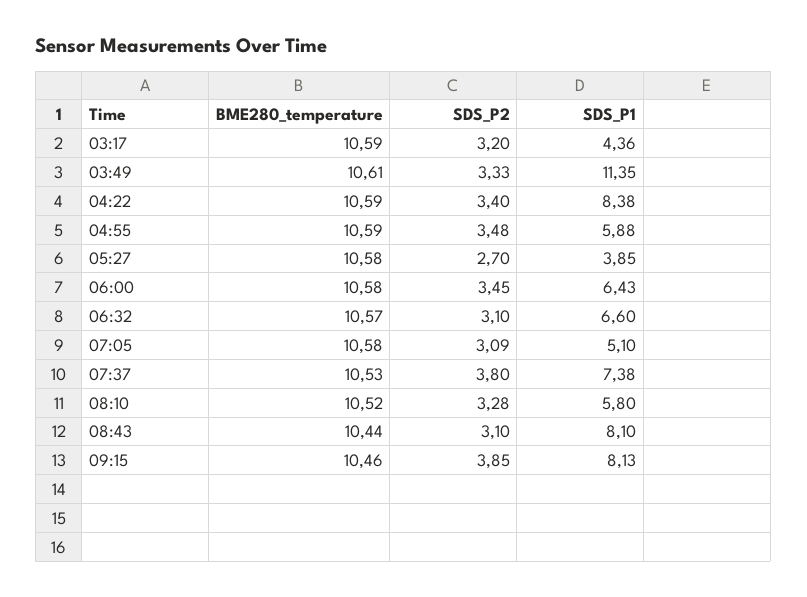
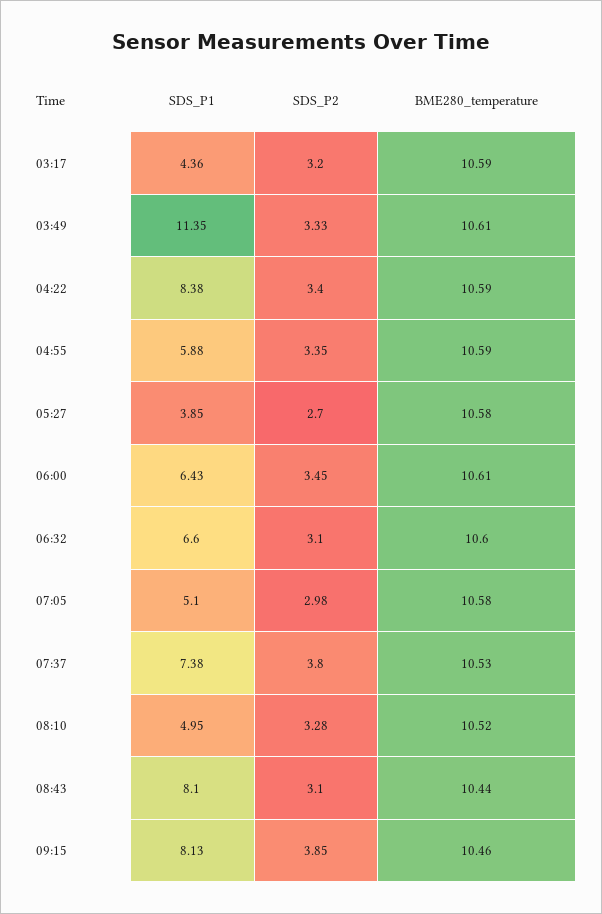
  {
    "BME280_temperature": {
      "03:17": 10.59,
      "03:49": 10.61,
      "04:22": 10.59,
      "04:55": 10.59,
      "05:27": 10.58,
-     "06:00": 10.58,
+     "06:00": 10.61,
-     "06:32": 10.57,
+     "06:32": 10.6,
      "07:05": 10.58,
      "07:37": 10.53,
      "08:10": 10.52,
      "08:43": 10.44,
      "09:15": 10.46
    },
    "SDS_P2": {
      "03:17": 3.2,
      "03:49": 3.33,
      "04:22": 3.4,
-     "04:55": 3.48,
+     "04:55": 3.35,
      "05:27": 2.7,
      "06:00": 3.45,
      "06:32": 3.1,
-     "07:05": 3.09,
+     "07:05": 2.98,
      "07:37": 3.8,
      "08:10": 3.28,
      "08:43": 3.1,
      "09:15": 3.85
    },
    "SDS_P1": {
      "03:17": 4.36,
      "03:49": 11.35,
      "04:22": 8.38,
      "04:55": 5.88,
      "05:27": 3.85,
      "06:00": 6.43,
      "06:32": 6.6,
      "07:05": 5.1,
      "07:37": 7.38,
-     "08:10": 5.8,
+     "08:10": 4.95,
      "08:43": 8.1,
      "09:15": 8.13
    }
  }

